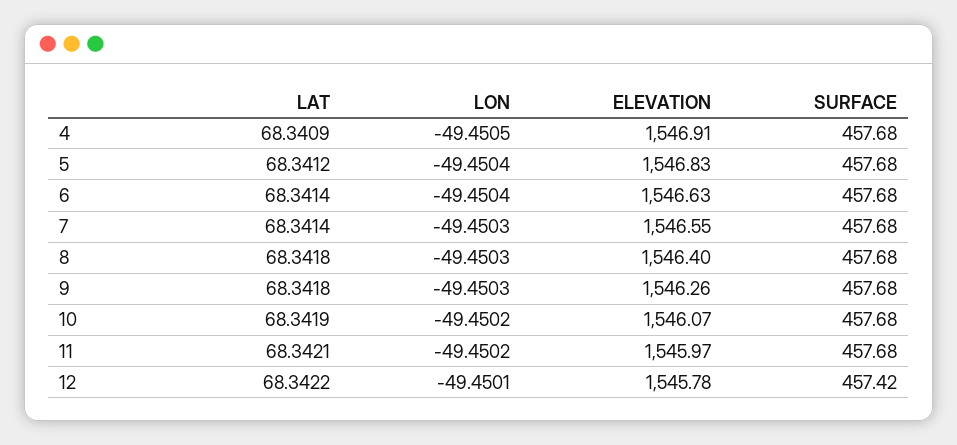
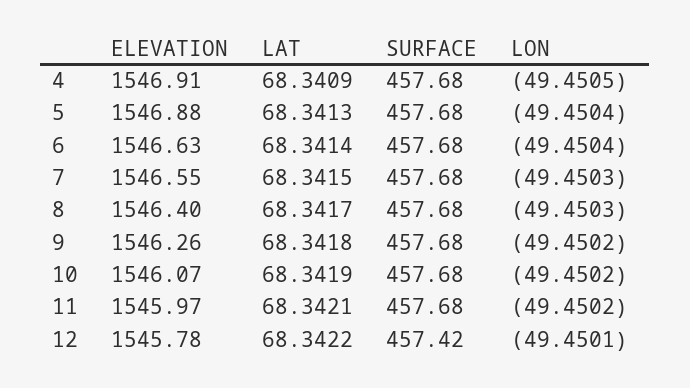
  {
    "LAT": {
      "4": 68.3409,
-     "5": 68.3412,
+     "5": 68.3413,
      "6": 68.3414,
-     "7": 68.3414,
+     "7": 68.3415,
-     "8": 68.3418,
+     "8": 68.3417,
      "9": 68.3418,
      "10": 68.3419,
      "11": 68.3421,
      "12": 68.3422
    },
    "LON": {
      "4": -49.4505,
      "5": -49.4504,
      "6": -49.4504,
      "7": -49.4503,
      "8": -49.4503,
-     "9": -49.4503,
+     "9": -49.4502,
      "10": -49.4502,
      "11": -49.4502,
      "12": -49.4501
    },
    "ELEVATION": {
      "4": 1546.91,
-     "5": 1546.83,
+     "5": 1546.88,
      "6": 1546.63,
      "7": 1546.55,
      "8": 1546.4,
      "9": 1546.26,
      "10": 1546.07,
      "11": 1545.97,
      "12": 1545.78
    },
    "SURFACE": {
      "4": 457.68,
      "5": 457.68,
      "6": 457.68,
      "7": 457.68,
      "8": 457.68,
      "9": 457.68,
      "10": 457.68,
      "11": 457.68,
      "12": 457.42
    }
  }

